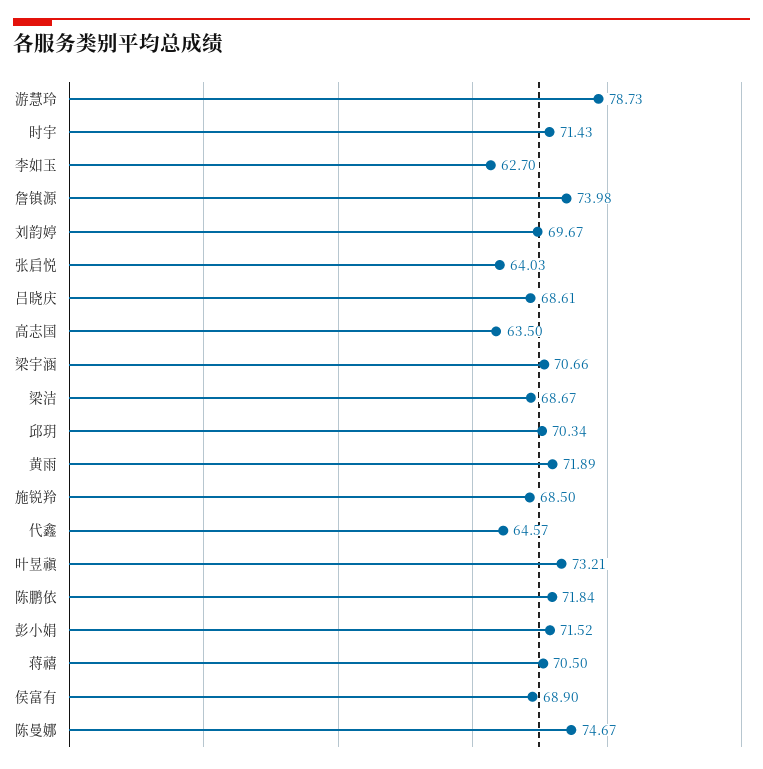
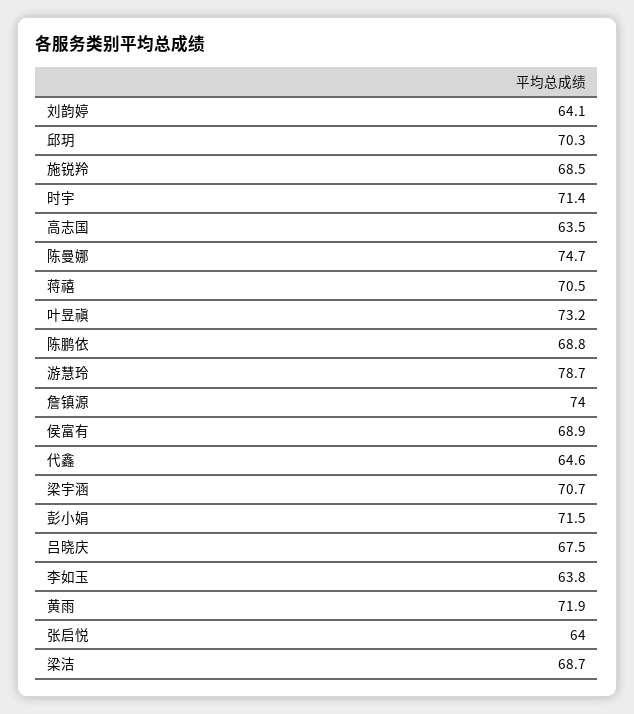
  {
    "游慧玲": 78.73,
    "时宇": 71.43,
-   "李如玉": 62.7,
+   "李如玉": 63.8,
    "詹镇源": 73.98,
-   "刘韵婷": 69.67,
+   "刘韵婷": 64.1,
    "张启悦": 64.03,
-   "吕晓庆": 68.61,
+   "吕晓庆": 67.5,
    "高志国": 63.5,
    "梁宇涵": 70.66,
    "梁洁": 68.67,
    "邱玥": 70.34,
    "黄雨": 71.89,
    "施锐羚": 68.5,
    "代鑫": 64.57,
    "叶昱禛": 73.21,
-   "陈鹏依": 71.84,
+   "陈鹏依": 68.8,
    "彭小娟": 71.52,
    "蒋禧": 70.5,
    "侯富有": 68.9,
    "陈曼娜": 74.67
  }

